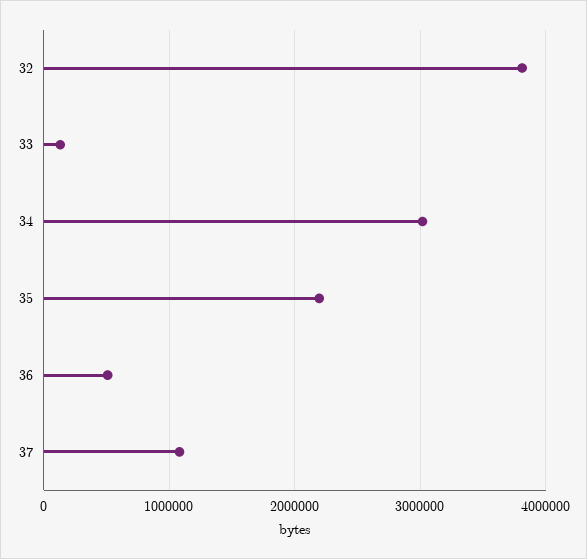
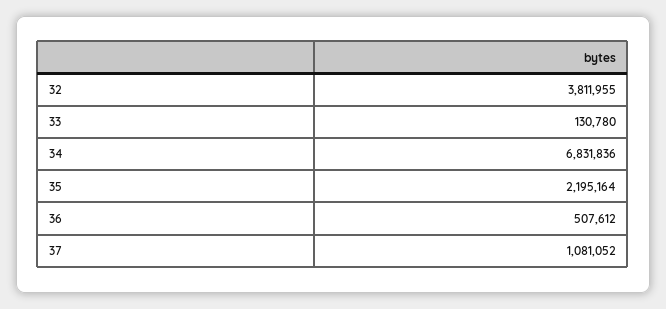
  {
    "32": 3811955,
    "33": 130780,
-   "34": 3000000,
+   "34": 6831836,
    "35": 2195164,
    "36": 507612,
    "37": 1081052
  }

